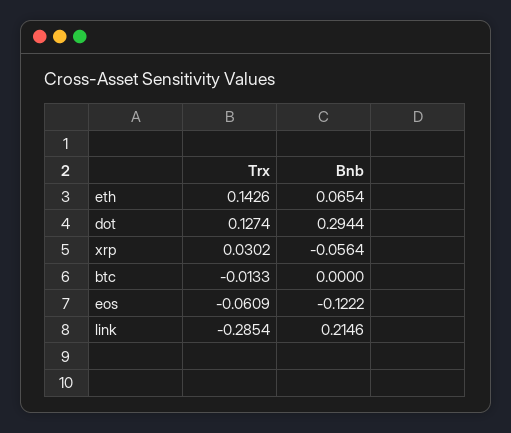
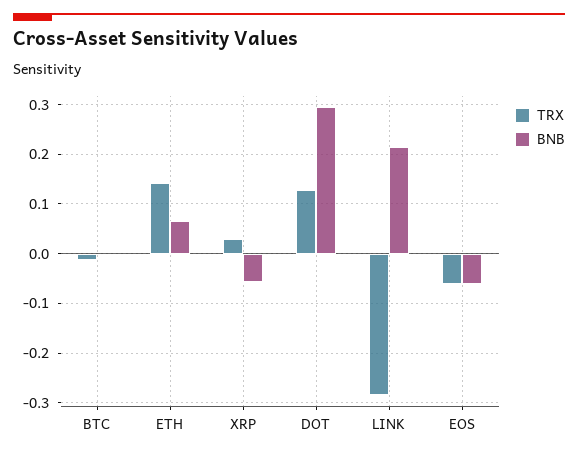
  {
    "Trx": {
      "eth": 0.1426,
      "dot": 0.1274,
      "xrp": 0.0302,
      "btc": -0.0133,
      "eos": -0.0609,
      "link": -0.2854
    },
    "Bnb": {
      "eth": 0.0654,
      "dot": 0.2944,
      "xrp": -0.0564,
      "btc": 0,
-     "eos": -0.1222,
+     "eos": -0.06,
      "link": 0.2146
    }
  }

